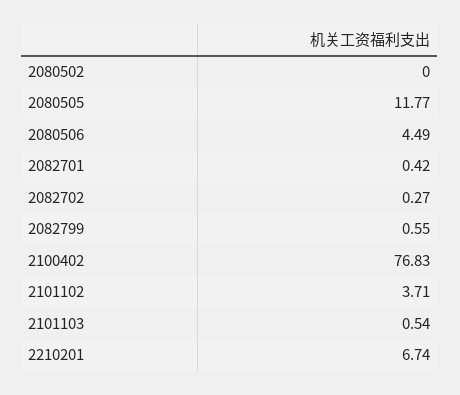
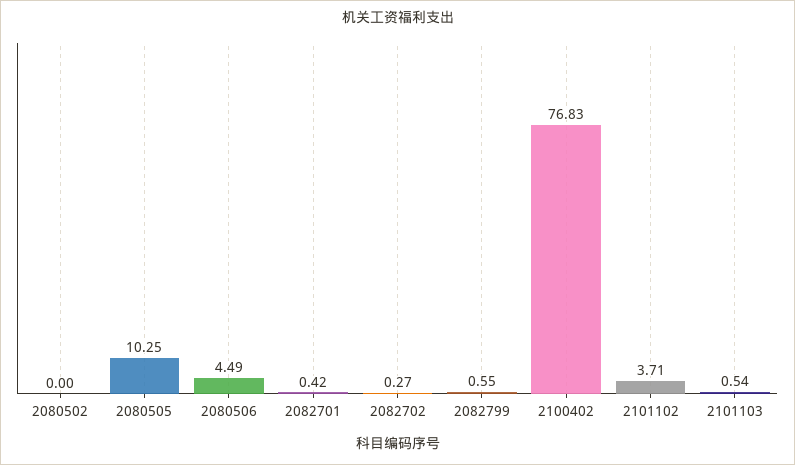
  {
    "2080502": 0,
-   "2080505": 11.77,
+   "2080505": 10.25,
    "2080506": 4.49,
    "2082701": 0.42,
    "2082702": 0.27,
    "2082799": 0.55,
    "2100402": 76.83,
    "2101102": 3.71,
-   "2101103": 0.54,
+   "2101103": 0.54
-   "2210201": 6.74
  }

